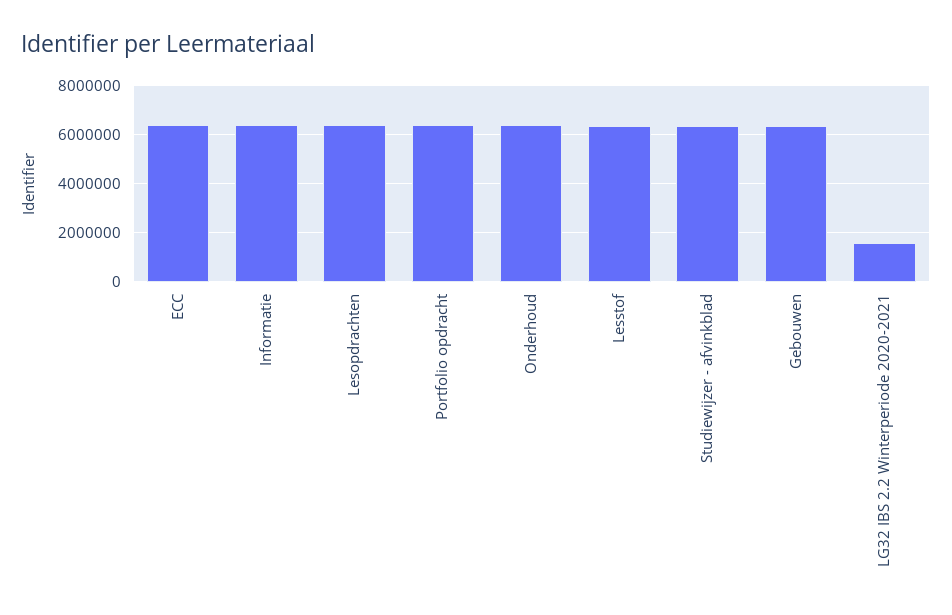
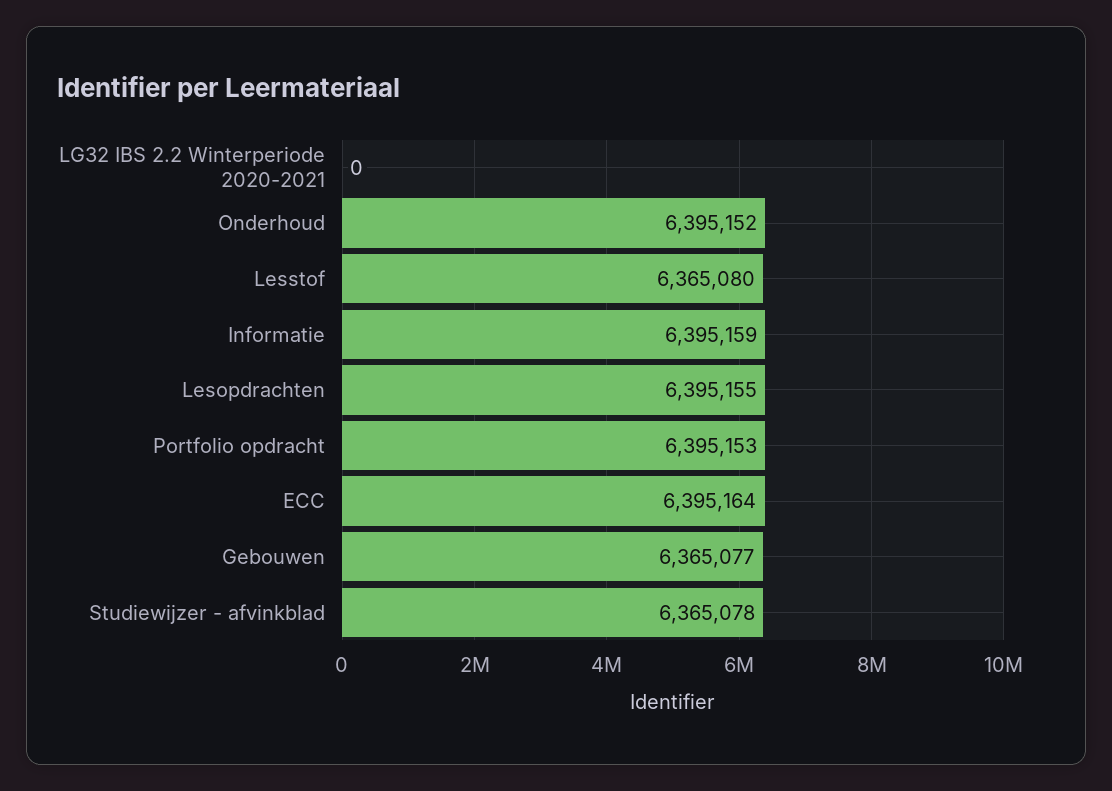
  {
    "ECC": 6395164,
    "Informatie": 6395159,
    "Lesopdrachten": 6395155,
    "Portfolio opdracht": 6395153,
    "Onderhoud": 6395152,
    "Lesstof": 6365080,
    "Studiewijzer - afvinkblad": 6365078,
    "Gebouwen": 6365077,
-   "LG32 IBS 2.2 Winterperiode 2020-2021": 1500000
+   "LG32 IBS 2.2 Winterperiode 2020-2021": 0
  }

